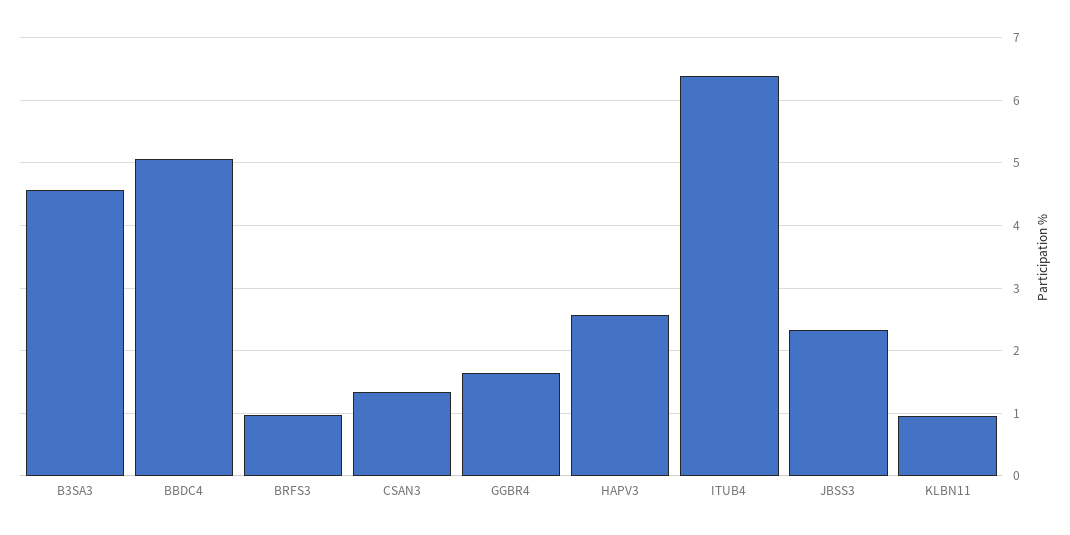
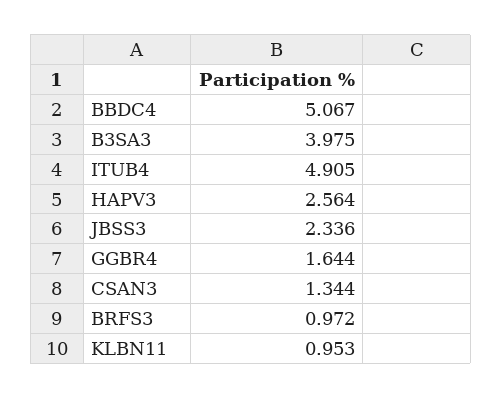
  {
-   "B3SA3": 4.6,
+   "B3SA3": 3.975,
    "BBDC4": 5.067,
    "BRFS3": 0.972,
    "CSAN3": 1.344,
    "GGBR4": 1.644,
    "HAPV3": 2.564,
-   "ITUB4": 6.4,
+   "ITUB4": 4.905,
    "JBSS3": 2.336,
    "KLBN11": 0.953
  }

